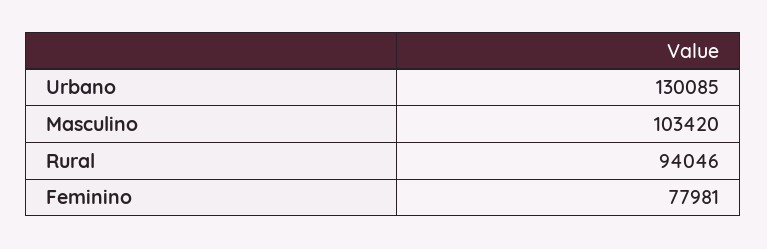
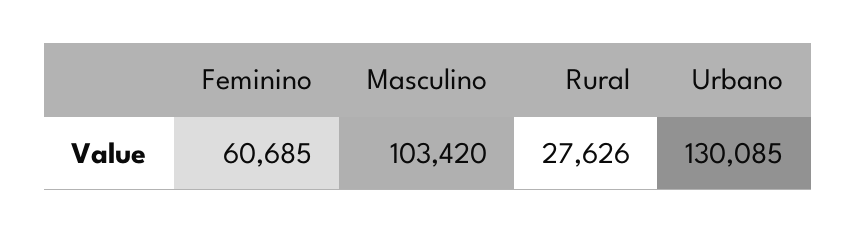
  {
    "Urbano": 130085,
    "Masculino": 103420,
-   "Rural": 94046,
+   "Rural": 27626,
-   "Feminino": 77981
+   "Feminino": 60685
  }

